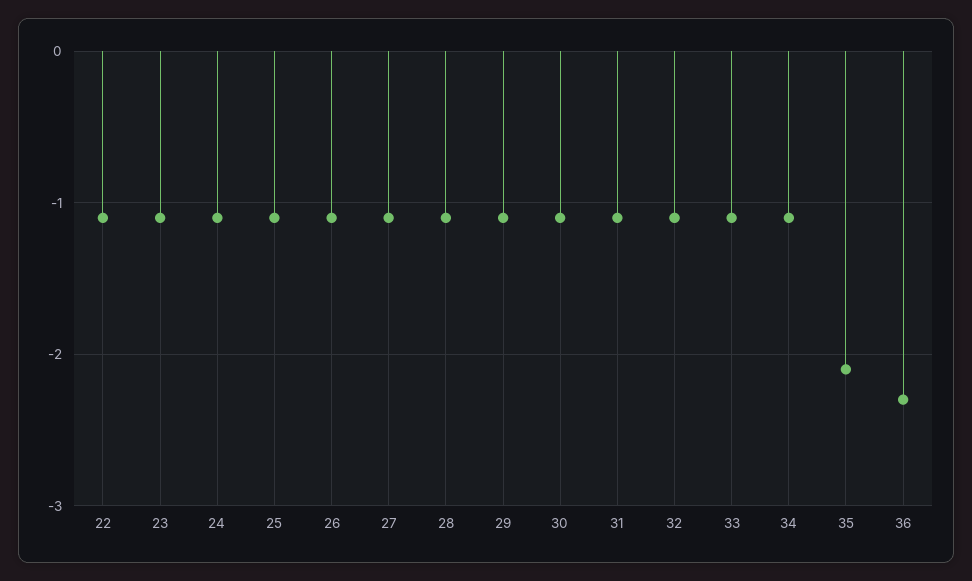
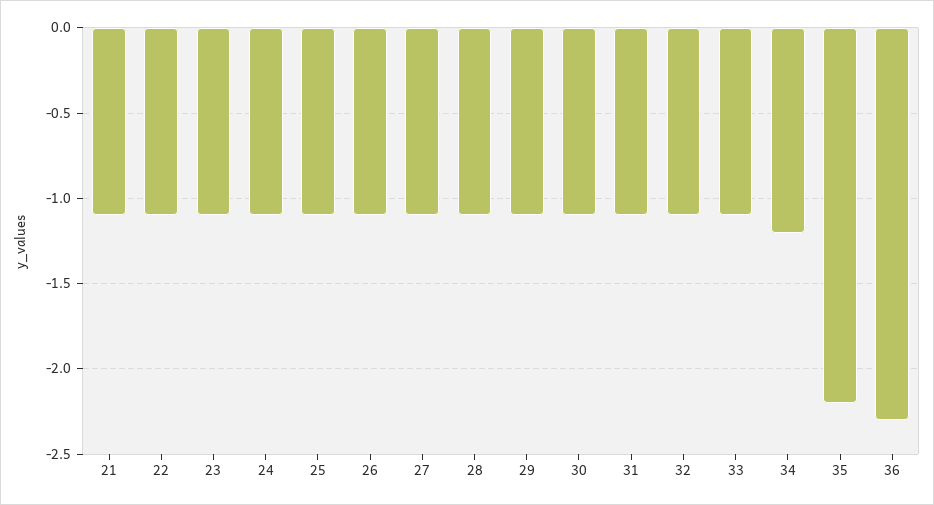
  {
    "22": -1.1,
    "23": -1.1,
    "24": -1.1,
    "25": -1.1,
    "26": -1.1,
    "27": -1.1,
    "28": -1.1,
    "29": -1.1,
    "30": -1.1,
    "31": -1.1,
    "32": -1.1,
    "33": -1.1,
-   "34": -1.1,
+   "34": -1.2,
-   "35": -2.1,
+   "35": -2.2,
-   "36": -2.3
+   "36": -2.3,
+   "21": -1.1
  }

